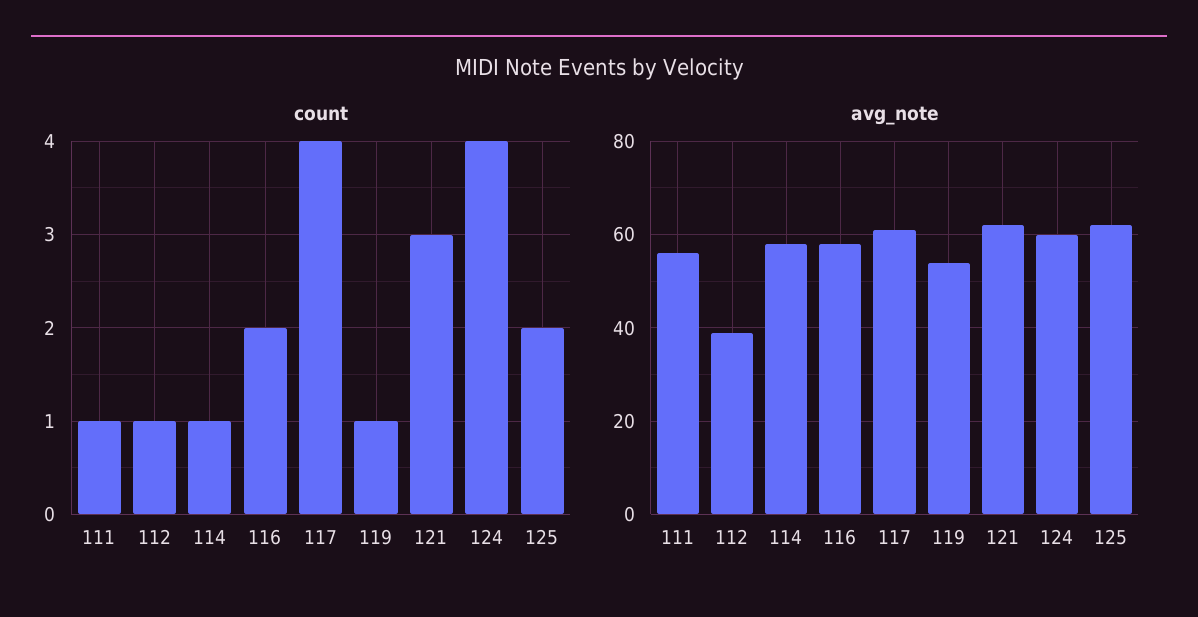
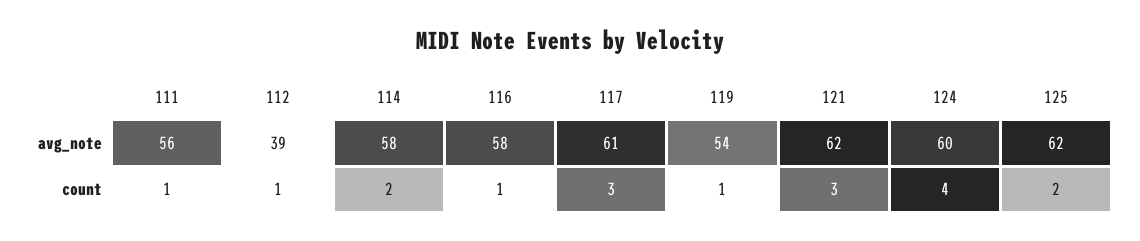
  {
    "count": {
      "111": 1,
      "112": 1,
-     "114": 1,
+     "114": 2,
-     "116": 2,
+     "116": 1,
-     "117": 4,
+     "117": 3,
      "119": 1,
      "121": 3,
      "124": 4,
      "125": 2
    },
    "avg_note": {
      "111": 56,
      "112": 39,
      "114": 58,
      "116": 58,
      "117": 61,
      "119": 54,
      "121": 62,
      "124": 60,
      "125": 62
    }
  }

